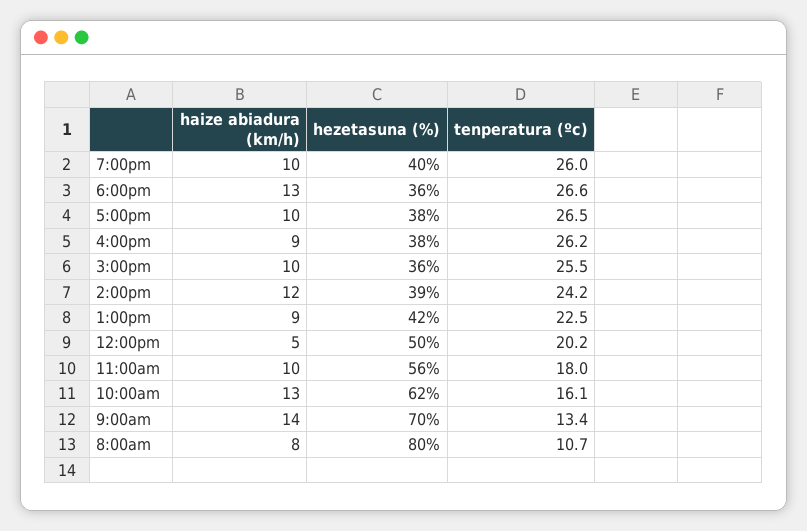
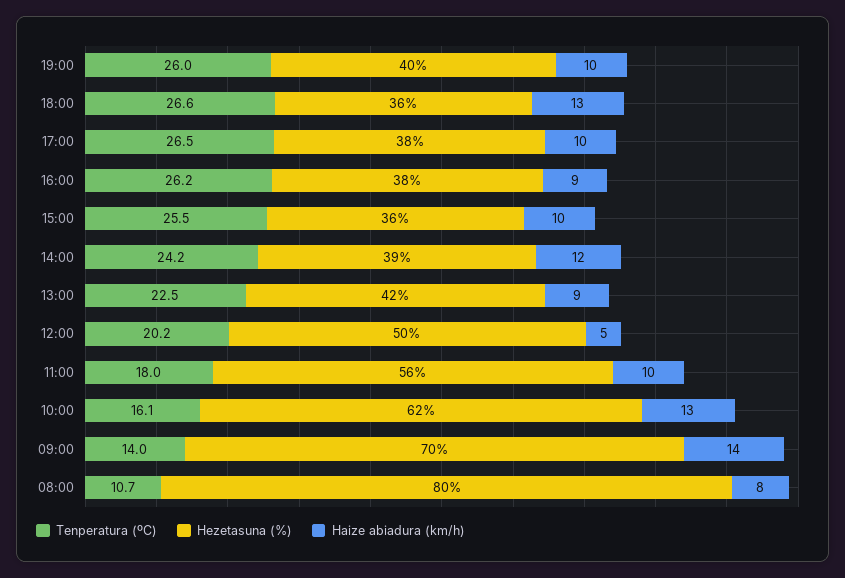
  {
    "haize abiadura (km/h)": {
      "7:00pm": 10,
      "6:00pm": 13,
      "5:00pm": 10,
      "4:00pm": 9,
      "3:00pm": 10,
      "2:00pm": 12,
      "1:00pm": 9,
      "12:00pm": 5,
      "11:00am": 10,
      "10:00am": 13,
      "9:00am": 14,
      "8:00am": 8
    },
    "hezetasuna (%)": {
      "7:00pm": 40,
      "6:00pm": 36,
      "5:00pm": 38,
      "4:00pm": 38,
      "3:00pm": 36,
      "2:00pm": 39,
      "1:00pm": 42,
      "12:00pm": 50,
      "11:00am": 56,
      "10:00am": 62,
      "9:00am": 70,
      "8:00am": 80
    },
    "tenperatura (ºc)": {
      "7:00pm": 26,
      "6:00pm": 26.6,
      "5:00pm": 26.5,
      "4:00pm": 26.2,
      "3:00pm": 25.5,
      "2:00pm": 24.2,
      "1:00pm": 22.5,
      "12:00pm": 20.2,
      "11:00am": 18,
      "10:00am": 16.1,
-     "9:00am": 13.4,
+     "9:00am": 14,
      "8:00am": 10.7
    }
  }

